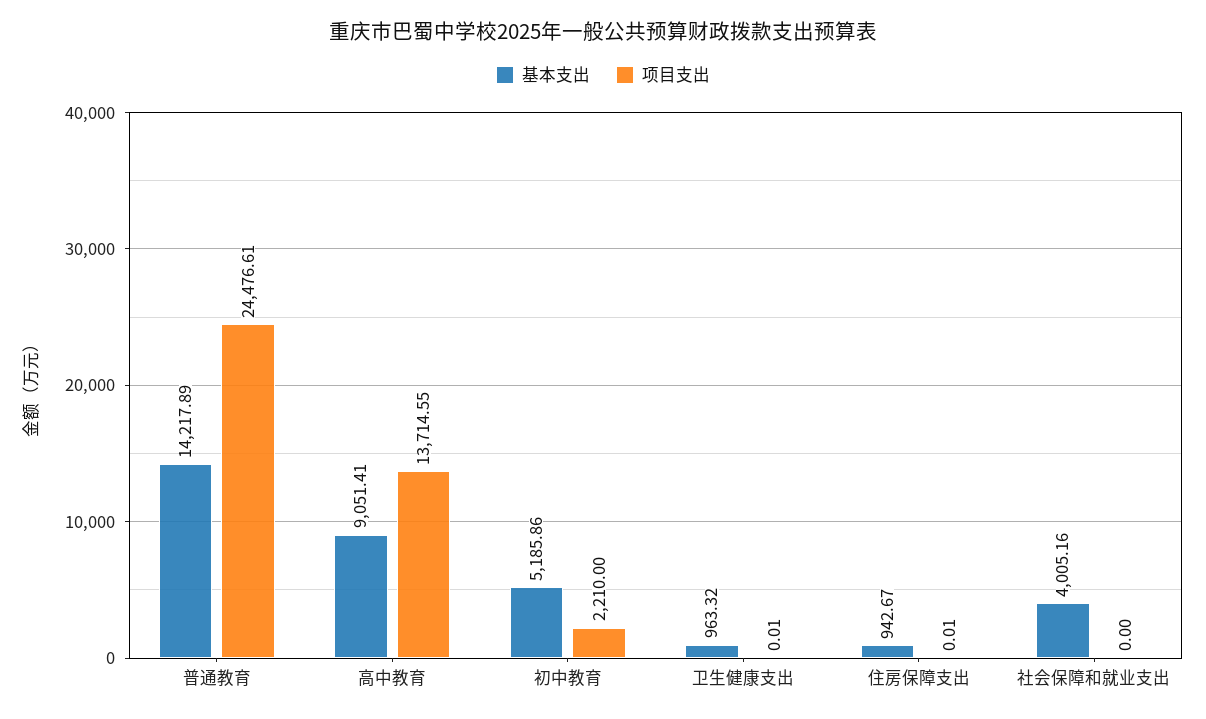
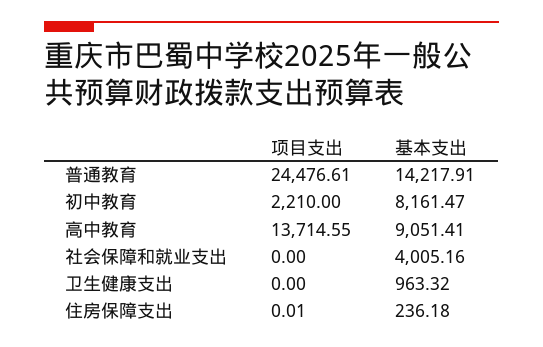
  {
    "基本支出": {
-     "普通教育": 14217.89,
+     "普通教育": 14217.91,
      "高中教育": 9051.41,
-     "初中教育": 5185.86,
+     "初中教育": 8161.47,
      "卫生健康支出": 963.32,
-     "住房保障支出": 942.67,
+     "住房保障支出": 236.18,
      "社会保障和就业支出": 4005.16
    },
    "项目支出": {
      "普通教育": 24476.61,
      "高中教育": 13714.55,
      "初中教育": 2210,
-     "卫生健康支出": 0.01,
+     "卫生健康支出": 0,
      "住房保障支出": 0.01,
      "社会保障和就业支出": 0
    }
  }

